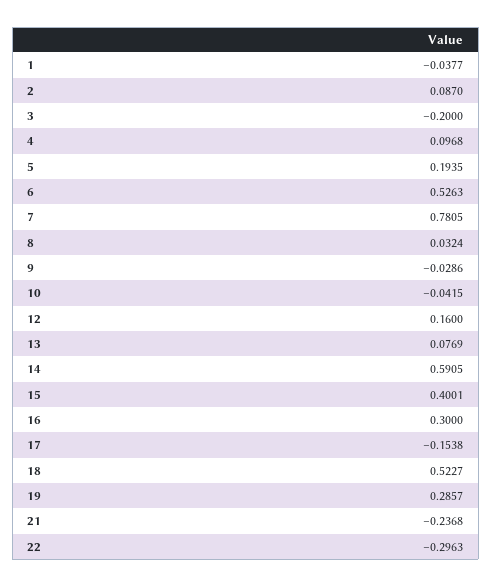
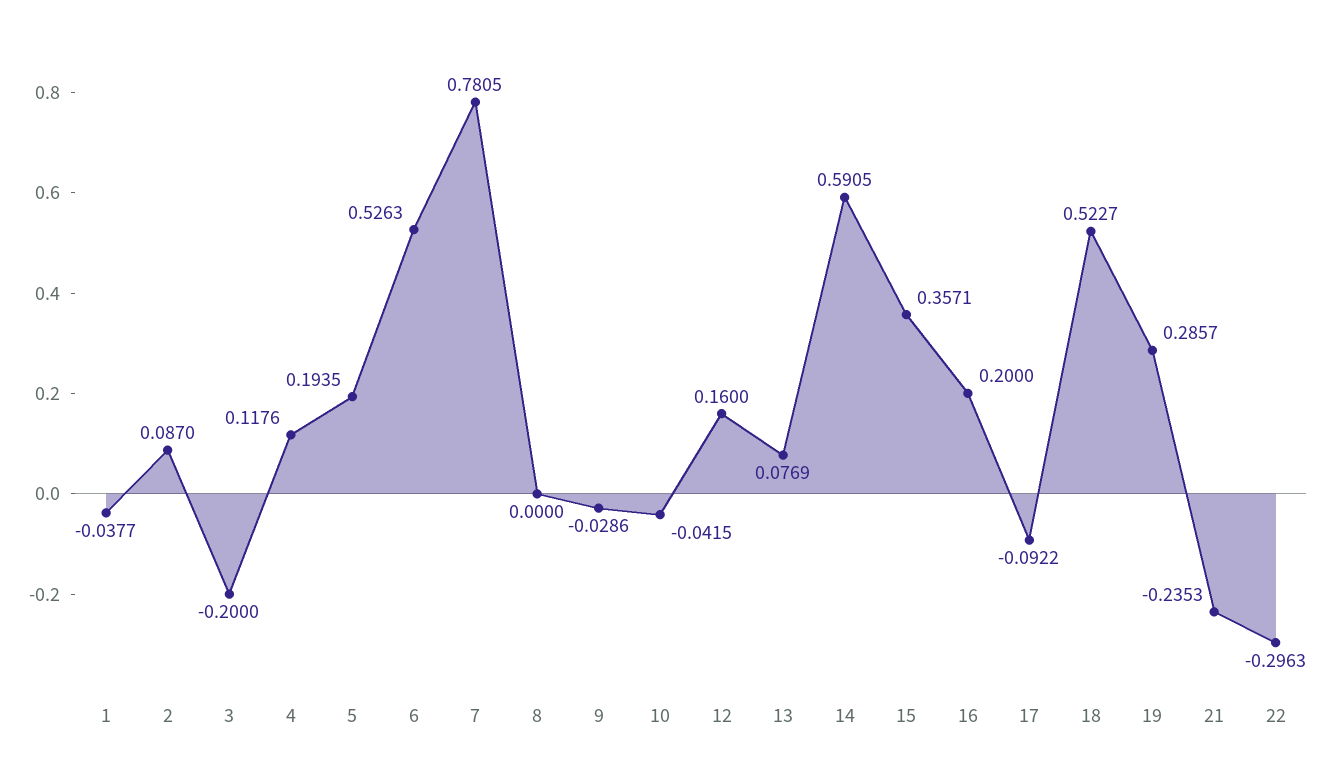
  {
    "1": -0.0377,
    "2": 0.087,
    "3": -0.2,
-   "4": 0.0968,
+   "4": 0.1176,
    "5": 0.1935,
    "6": 0.5263,
    "7": 0.7805,
-   "8": 0.0324,
+   "8": 0,
    "9": -0.0286,
    "10": -0.0415,
    "12": 0.16,
    "13": 0.0769,
    "14": 0.5905,
-   "15": 0.4001,
+   "15": 0.3571,
-   "16": 0.3,
+   "16": 0.2,
-   "17": -0.1538,
+   "17": -0.0922,
    "18": 0.5227,
    "19": 0.2857,
-   "21": -0.2368,
+   "21": -0.2353,
    "22": -0.2963
  }

